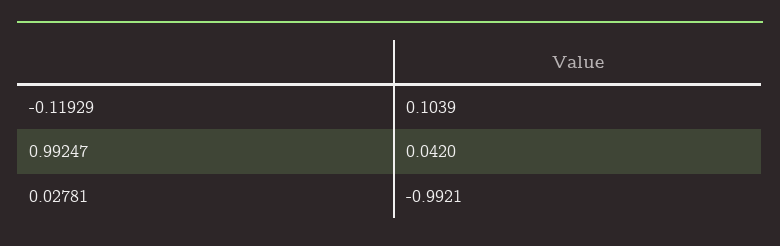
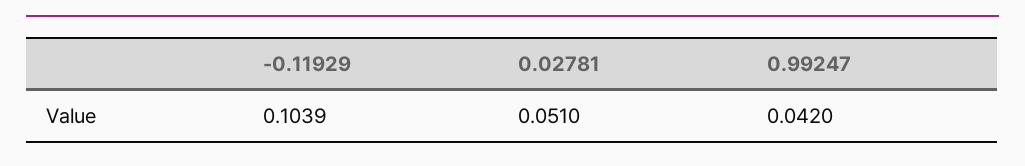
  {
    "-0.11929": 0.1039,
    "0.99247": 0.042,
-   "0.02781": -0.9921
+   "0.02781": 0.051
  }

